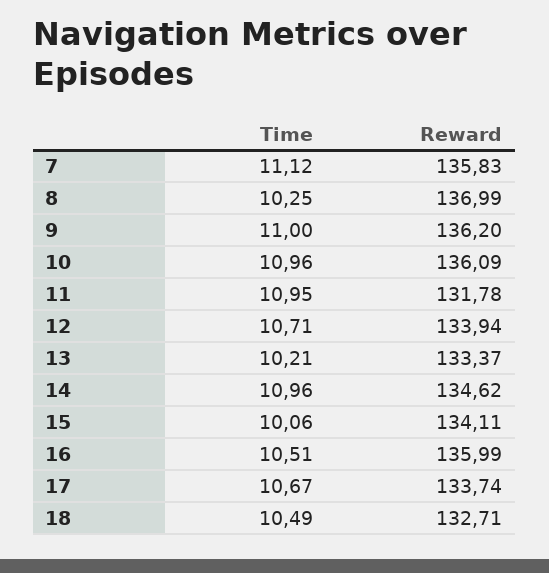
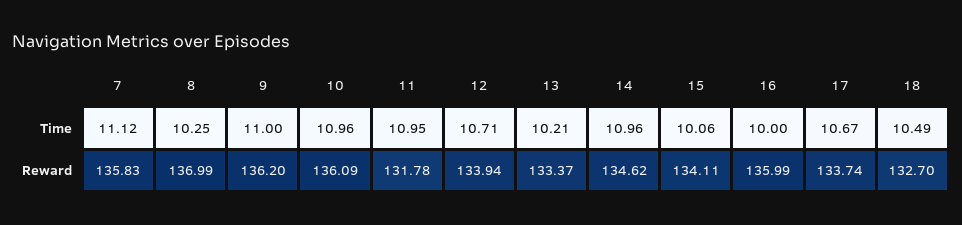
  {
    "Time": {
      "7": 11.12,
      "8": 10.25,
      "9": 11,
      "10": 10.96,
      "11": 10.95,
      "12": 10.71,
      "13": 10.21,
      "14": 10.96,
      "15": 10.06,
-     "16": 10.51,
+     "16": 10,
      "17": 10.67,
      "18": 10.49
    },
    "Reward": {
      "7": 135.83,
      "8": 136.99,
      "9": 136.2,
      "10": 136.09,
      "11": 131.78,
      "12": 133.94,
      "13": 133.37,
      "14": 134.62,
      "15": 134.11,
      "16": 135.99,
      "17": 133.74,
-     "18": 132.71
+     "18": 132.7
    }
  }

